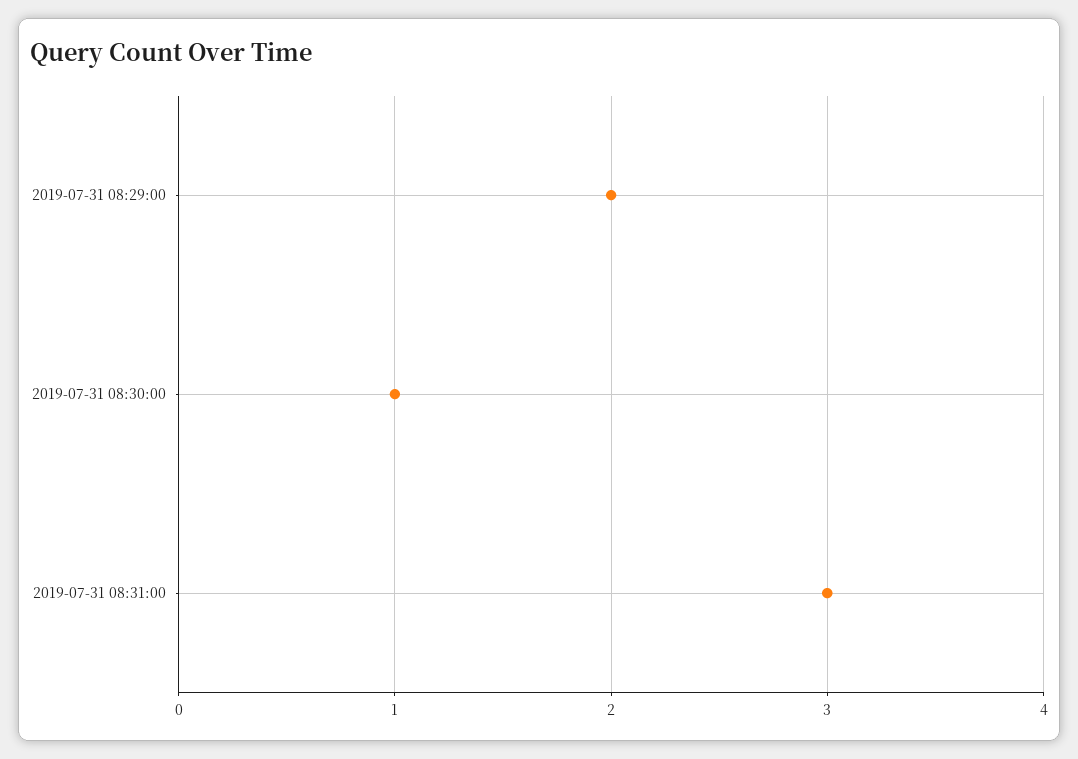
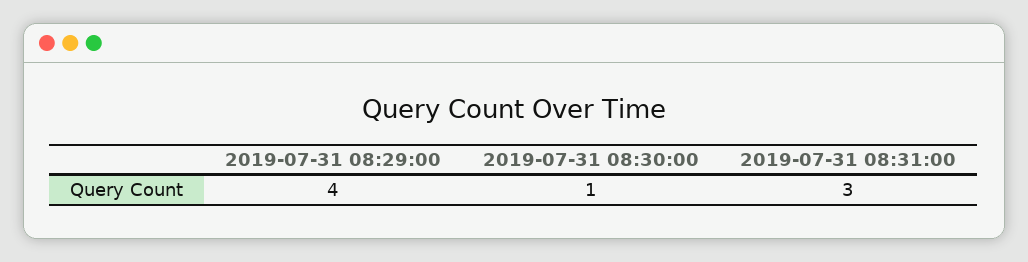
  {
-   "2019-07-31 08:29:00": 2,
+   "2019-07-31 08:29:00": 4,
    "2019-07-31 08:30:00": 1,
    "2019-07-31 08:31:00": 3
  }

